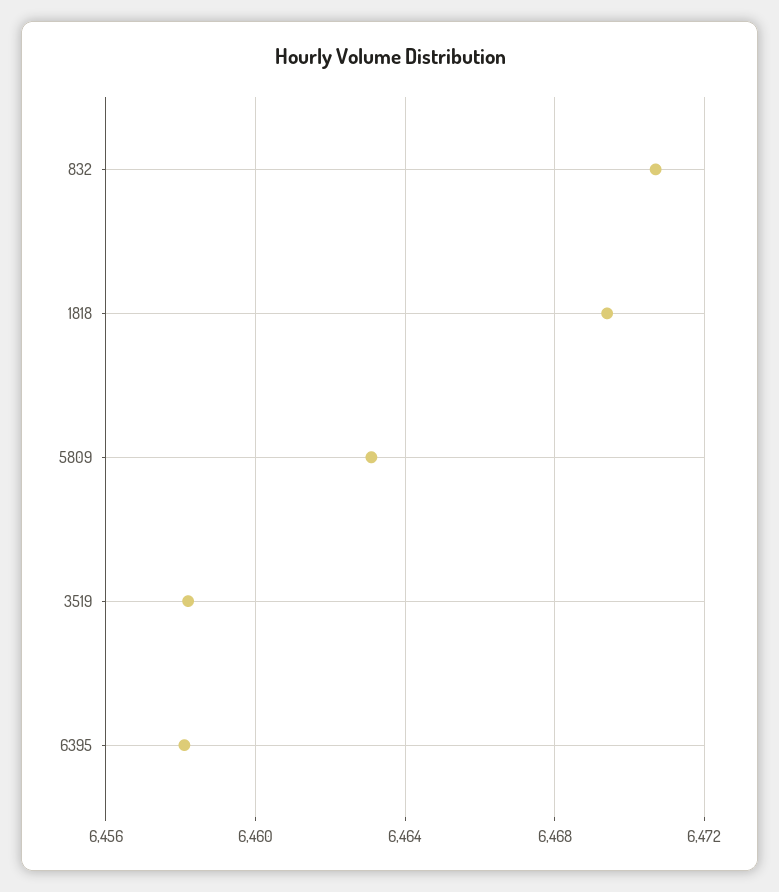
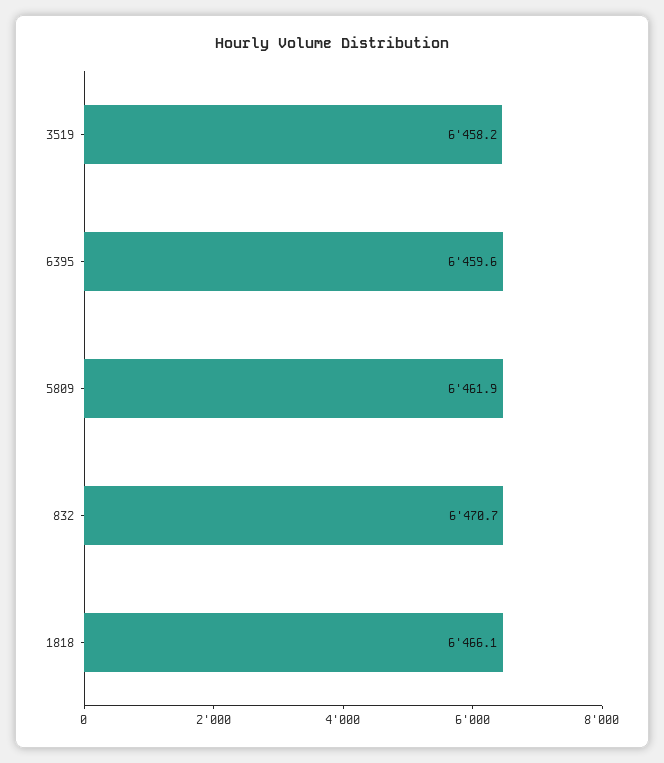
  {
    "832": 6470.7,
-   "1818": 6469.5,
+   "1818": 6466.1,
-   "5809": 6463,
+   "5809": 6461.9,
    "3519": 6458.2,
-   "6395": 6458
+   "6395": 6459.6
  }

